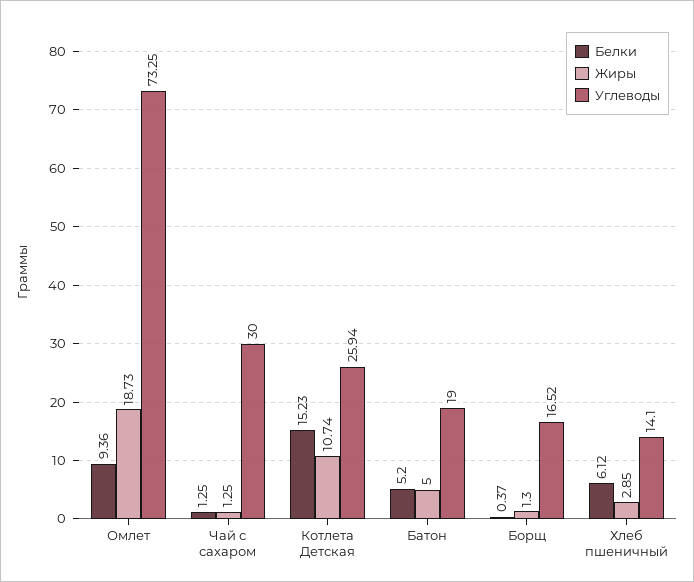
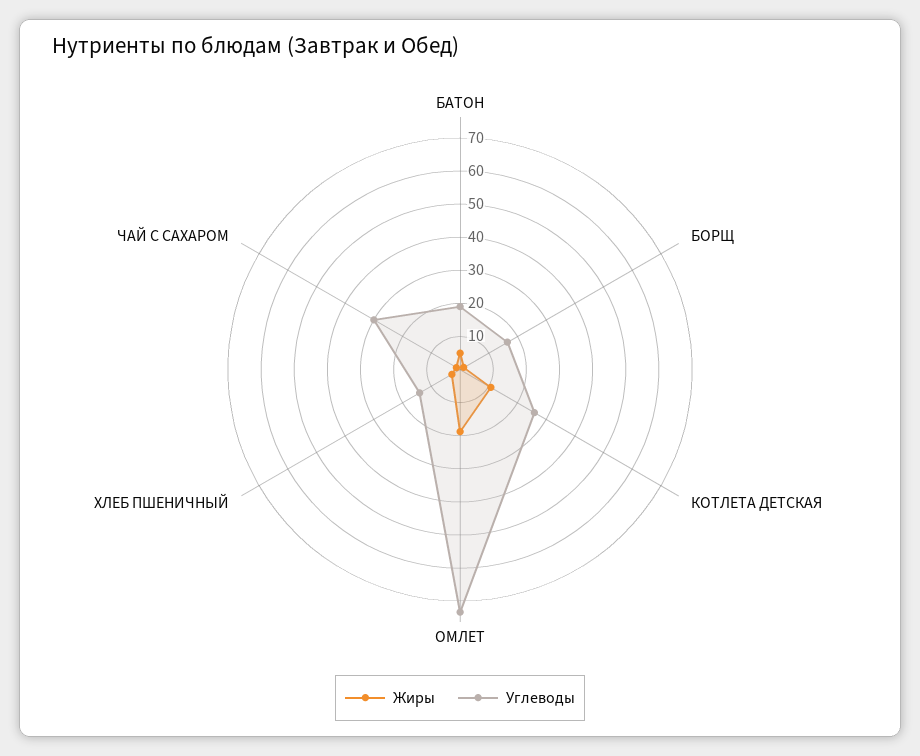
  {
-   "Белки": {
-     "Омлет": 9.36,
-     "Чай с сахаром": 1.25,
-     "Котлета Детская": 15.23,
-     "Батон": 5.2,
-     "Борщ": 0.37,
-     "Хлеб пшеничный": 6.12
-   },
    "Жиры": {
      "Омлет": 18.73,
      "Чай с сахаром": 1.25,
      "Котлета Детская": 10.74,
      "Батон": 5,
      "Борщ": 1.3,
      "Хлеб пшеничный": 2.85
    },
    "Углеводы": {
      "Омлет": 73.25,
      "Чай с сахаром": 30,
      "Котлета Детская": 25.94,
      "Батон": 19,
      "Борщ": 16.52,
      "Хлеб пшеничный": 14.1
    }
  }

